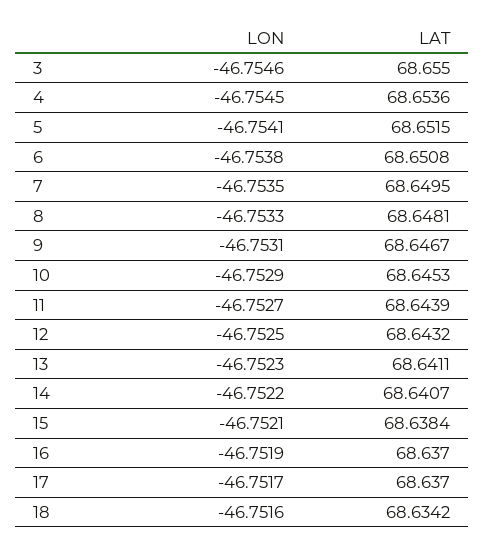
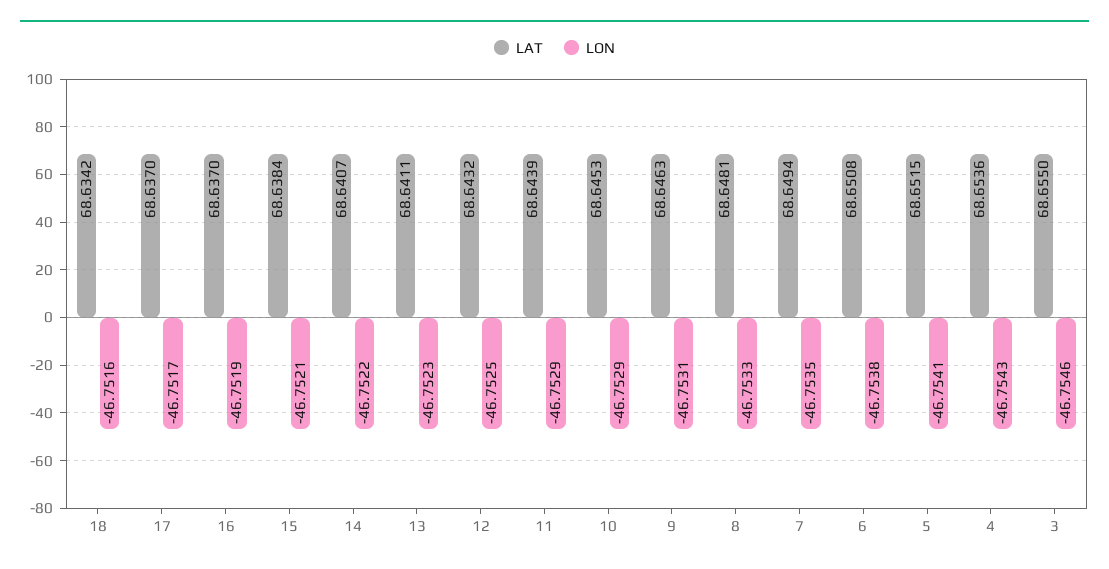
  {
    "LON": {
      "3": -46.7546,
-     "4": -46.7545,
+     "4": -46.7543,
      "5": -46.7541,
      "6": -46.7538,
      "7": -46.7535,
      "8": -46.7533,
      "9": -46.7531,
      "10": -46.7529,
-     "11": -46.7527,
+     "11": -46.7529,
      "12": -46.7525,
      "13": -46.7523,
      "14": -46.7522,
      "15": -46.7521,
      "16": -46.7519,
      "17": -46.7517,
      "18": -46.7516
    },
    "LAT": {
      "3": 68.655,
      "4": 68.6536,
      "5": 68.6515,
      "6": 68.6508,
-     "7": 68.6495,
+     "7": 68.6494,
      "8": 68.6481,
-     "9": 68.6467,
+     "9": 68.6463,
      "10": 68.6453,
      "11": 68.6439,
      "12": 68.6432,
      "13": 68.6411,
      "14": 68.6407,
      "15": 68.6384,
      "16": 68.637,
      "17": 68.637,
      "18": 68.6342
    }
  }

